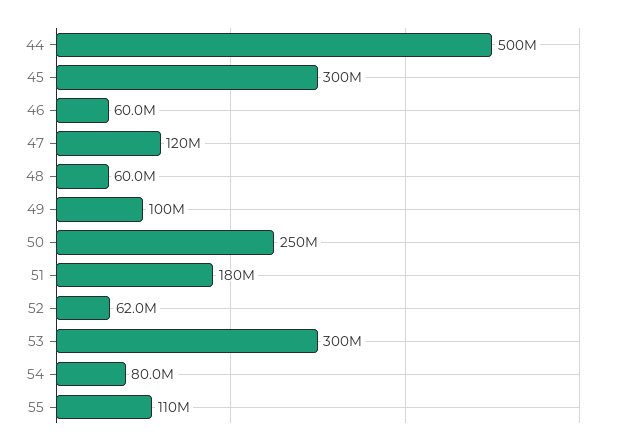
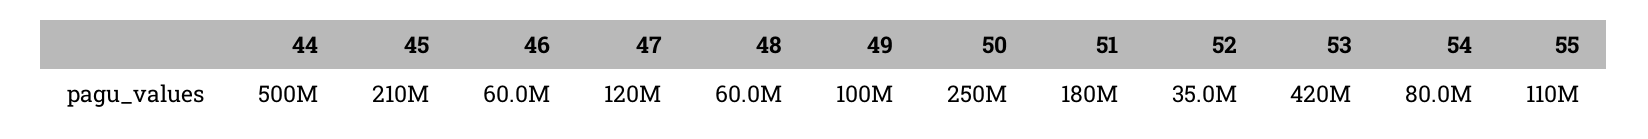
  {
    "44": 500000000,
-   "45": 300000000,
+   "45": 210000000,
    "46": 60000000,
    "47": 120000000,
    "48": 60000000,
    "49": 100000000,
    "50": 250000000,
    "51": 180000000,
-   "52": 62000000,
+   "52": 35000000,
-   "53": 300000000,
+   "53": 420000000,
    "54": 80000000,
    "55": 110000000
  }

